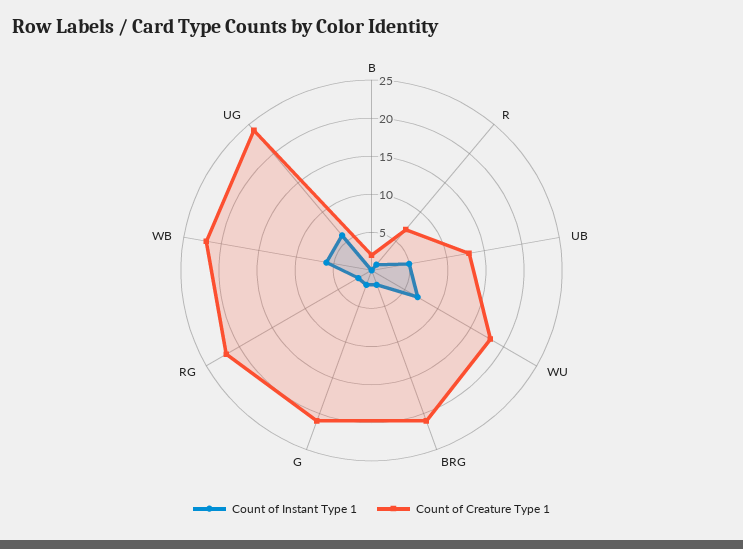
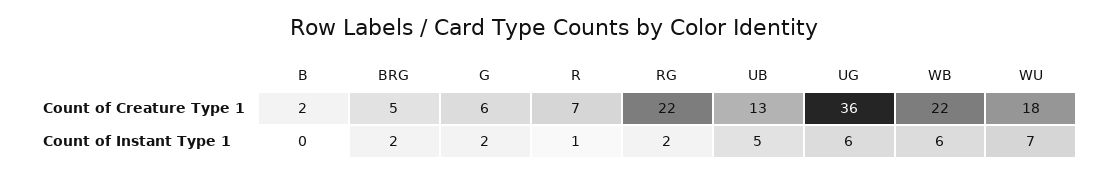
  {
    "Count of Instant Type 1": {
      "B": 0,
      "R": 1,
      "UB": 5,
      "WU": 7,
      "BRG": 2,
      "G": 2,
      "RG": 2,
      "WB": 6,
      "UG": 6
    },
    "Count of Creature Type 1": {
      "B": 2,
      "R": 7,
      "UB": 13,
      "WU": 18,
-     "BRG": 20,
+     "BRG": 5,
-     "G": 20,
+     "G": 6,
      "RG": 22,
      "WB": 22,
-     "UG": 25
+     "UG": 36
    }
  }

